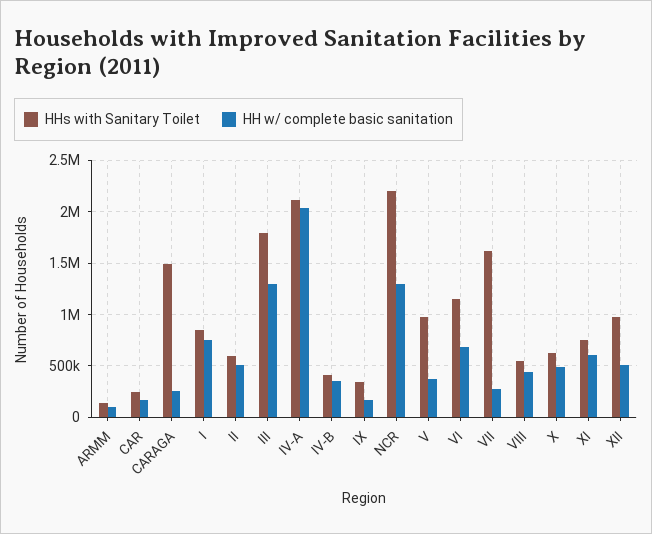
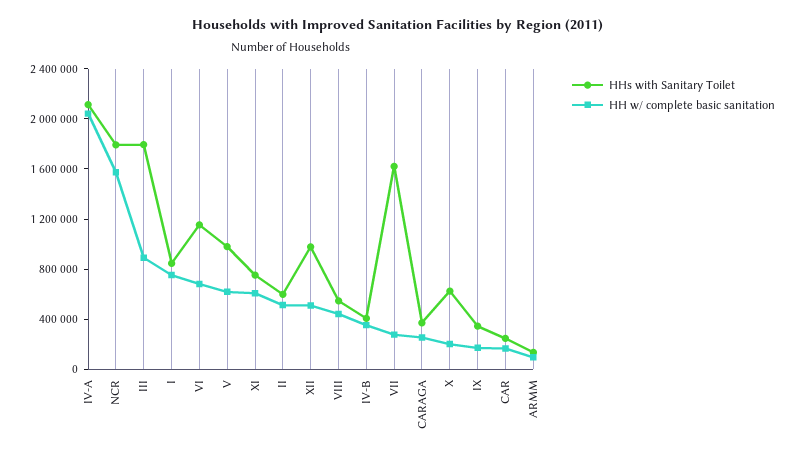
  {
    "HHs with Sanitary Toilet": {
      "ARMM": 100000,
      "CAR": 200000,
-     "CARAGA": 1500000,
+     "CARAGA": 400000,
      "I": 800000,
      "II": 600000,
      "III": 1800000,
      "IV-A": 2100000,
      "IV-B": 400000,
      "IX": 300000,
-     "NCR": 2200000,
+     "NCR": 1800000,
      "V": 1000000,
      "VI": 1200000,
      "VII": 1600000,
      "VIII": 500000,
      "X": 600000,
      "XI": 800000,
      "XII": 1000000
    },
    "HH w/ complete basic sanitation": {
      "ARMM": 100000,
      "CAR": 200000,
      "CARAGA": 300000,
      "I": 800000,
      "II": 500000,
-     "III": 1300000,
+     "III": 900000,
      "IV-A": 2000000,
      "IV-B": 400000,
      "IX": 200000,
-     "NCR": 1300000,
+     "NCR": 1600000,
-     "V": 400000,
+     "V": 600000,
      "VI": 700000,
      "VII": 300000,
      "VIII": 400000,
-     "X": 500000,
+     "X": 200000,
      "XI": 600000,
      "XII": 500000
    }
  }

